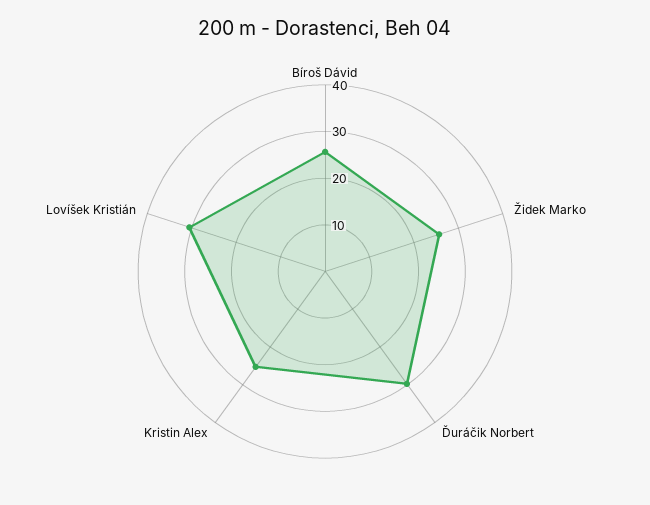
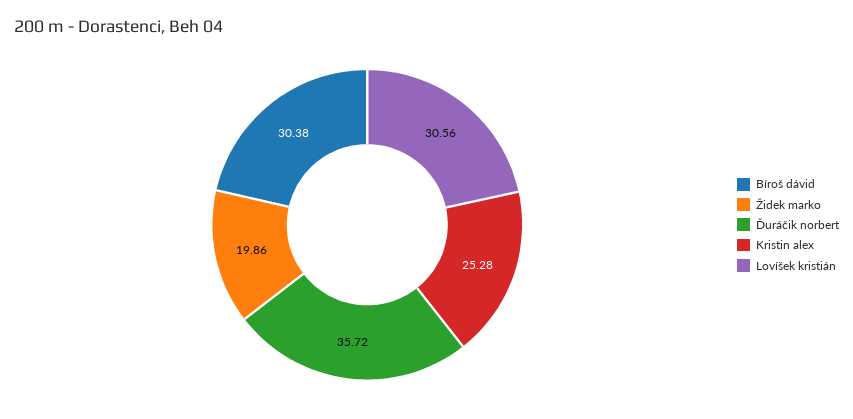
  {
-   "Bíroš Dávid": 26,
+   "Bíroš Dávid": 30.38,
-   "Židek Marko": 26,
+   "Židek Marko": 19.86,
-   "Ďuráčik Norbert": 30,
+   "Ďuráčik Norbert": 35.72,
    "Kristin Alex": 25.28,
    "Lovíšek Kristián": 30.56
  }

